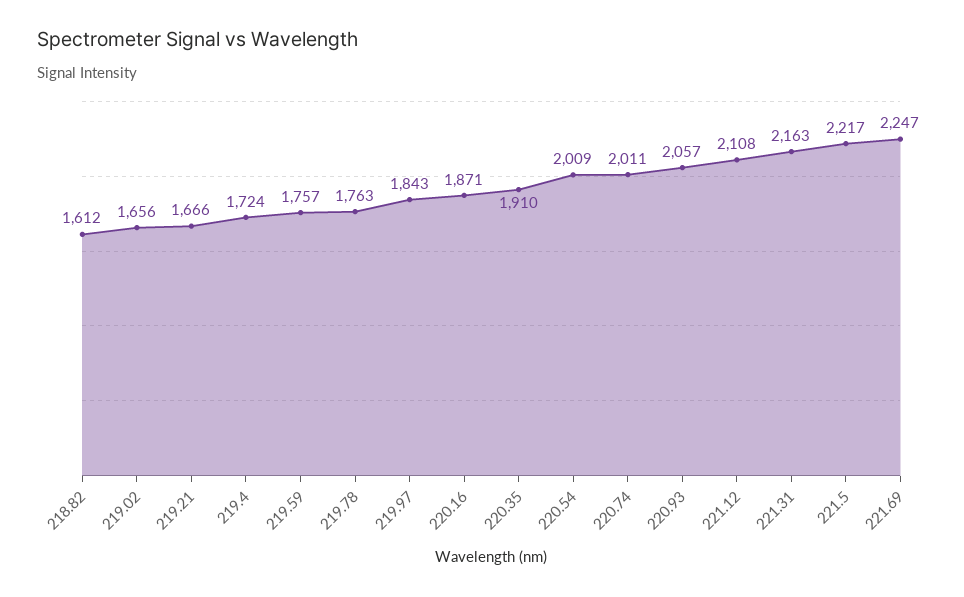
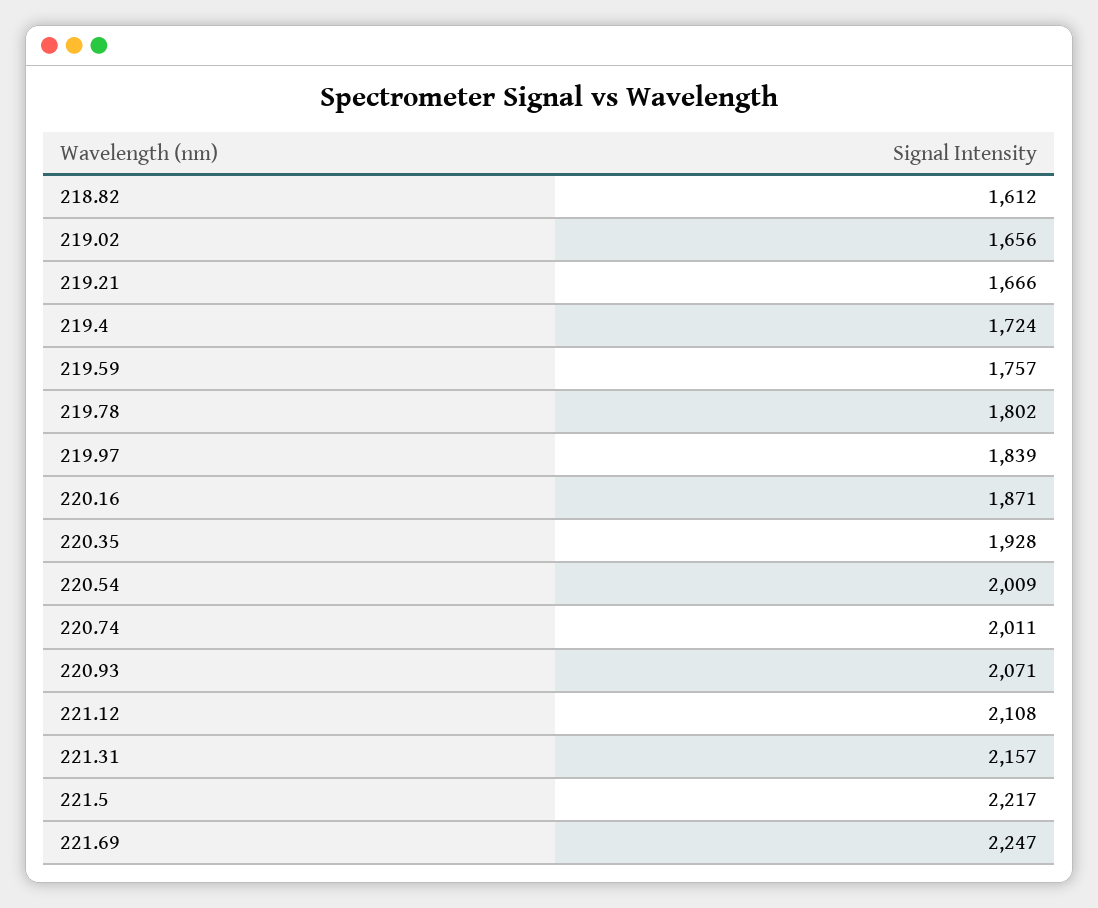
  {
    "218.82": 1612,
    "219.02": 1656,
    "219.21": 1666,
    "219.4": 1724,
    "219.59": 1757,
-   "219.78": 1763,
+   "219.78": 1802,
-   "219.97": 1843,
+   "219.97": 1839,
    "220.16": 1871,
-   "220.35": 1910,
+   "220.35": 1928,
    "220.54": 2009,
    "220.74": 2011,
-   "220.93": 2057,
+   "220.93": 2071,
    "221.12": 2108,
-   "221.31": 2163,
+   "221.31": 2157,
    "221.5": 2217,
    "221.69": 2247
  }

